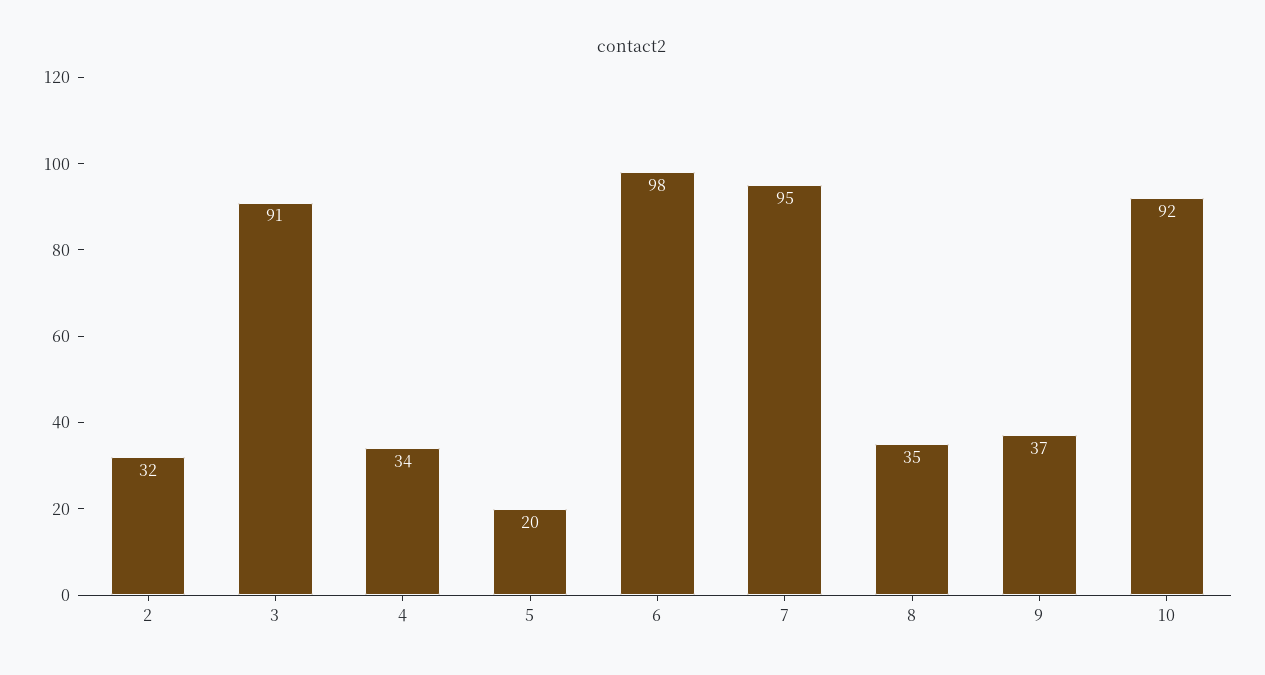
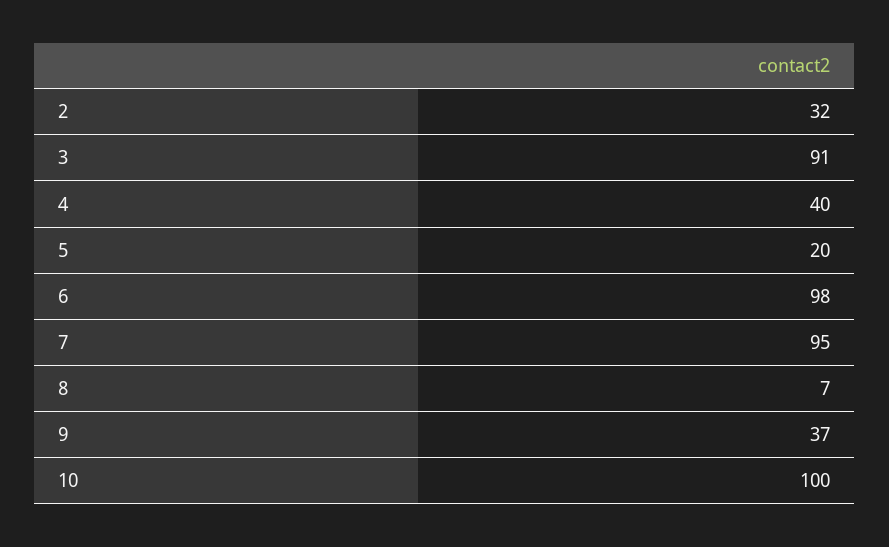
  {
    "2": 32,
    "3": 91,
-   "4": 34,
+   "4": 40,
    "5": 20,
    "6": 98,
    "7": 95,
-   "8": 35,
+   "8": 7,
    "9": 37,
-   "10": 92
+   "10": 100
  }

